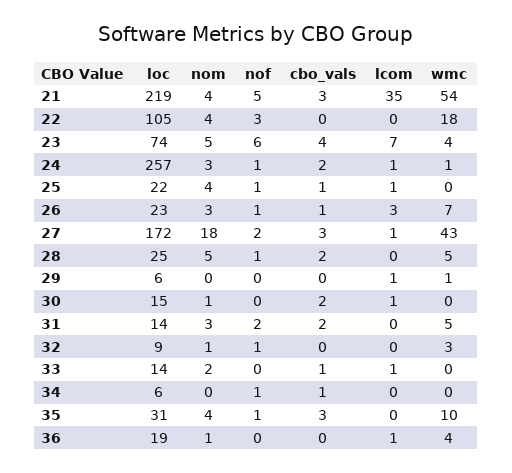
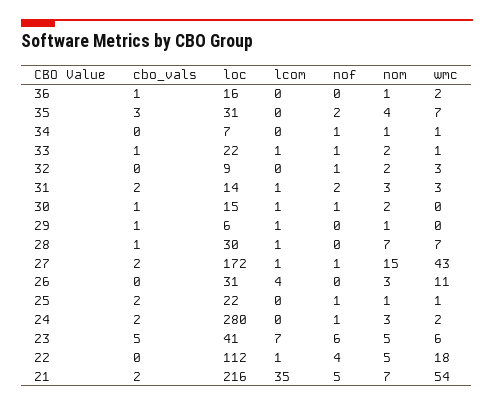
  {
    "loc": {
-     "21": 219,
+     "21": 216,
-     "22": 105,
+     "22": 112,
-     "23": 74,
+     "23": 41,
-     "24": 257,
+     "24": 280,
      "25": 22,
-     "26": 23,
+     "26": 31,
      "27": 172,
-     "28": 25,
+     "28": 30,
      "29": 6,
      "30": 15,
      "31": 14,
      "32": 9,
-     "33": 14,
+     "33": 22,
-     "34": 6,
+     "34": 7,
      "35": 31,
-     "36": 19
+     "36": 16
    },
    "nom": {
-     "21": 4,
+     "21": 7,
-     "22": 4,
+     "22": 5,
      "23": 5,
      "24": 3,
-     "25": 4,
+     "25": 1,
      "26": 3,
-     "27": 18,
+     "27": 15,
-     "28": 5,
+     "28": 7,
-     "29": 0,
+     "29": 1,
-     "30": 1,
+     "30": 2,
      "31": 3,
-     "32": 1,
+     "32": 2,
      "33": 2,
-     "34": 0,
+     "34": 1,
      "35": 4,
      "36": 1
    },
    "nof": {
      "21": 5,
-     "22": 3,
+     "22": 4,
      "23": 6,
      "24": 1,
      "25": 1,
-     "26": 1,
+     "26": 0,
-     "27": 2,
+     "27": 1,
-     "28": 1,
+     "28": 0,
      "29": 0,
-     "30": 0,
+     "30": 1,
      "31": 2,
      "32": 1,
-     "33": 0,
+     "33": 1,
      "34": 1,
-     "35": 1,
+     "35": 2,
      "36": 0
    },
    "cbo_vals": {
-     "21": 3,
+     "21": 2,
      "22": 0,
-     "23": 4,
+     "23": 5,
      "24": 2,
-     "25": 1,
+     "25": 2,
-     "26": 1,
+     "26": 0,
-     "27": 3,
+     "27": 2,
-     "28": 2,
+     "28": 1,
-     "29": 0,
+     "29": 1,
-     "30": 2,
+     "30": 1,
      "31": 2,
      "32": 0,
      "33": 1,
-     "34": 1,
+     "34": 0,
      "35": 3,
-     "36": 0
+     "36": 1
    },
    "lcom": {
      "21": 35,
-     "22": 0,
+     "22": 1,
      "23": 7,
-     "24": 1,
+     "24": 0,
-     "25": 1,
+     "25": 0,
-     "26": 3,
+     "26": 4,
      "27": 1,
-     "28": 0,
+     "28": 1,
      "29": 1,
      "30": 1,
-     "31": 0,
+     "31": 1,
      "32": 0,
      "33": 1,
      "34": 0,
      "35": 0,
-     "36": 1
+     "36": 0
    },
    "wmc": {
      "21": 54,
      "22": 18,
-     "23": 4,
+     "23": 6,
-     "24": 1,
+     "24": 2,
-     "25": 0,
+     "25": 1,
-     "26": 7,
+     "26": 11,
      "27": 43,
-     "28": 5,
+     "28": 7,
-     "29": 1,
+     "29": 0,
      "30": 0,
-     "31": 5,
+     "31": 3,
      "32": 3,
-     "33": 0,
+     "33": 1,
-     "34": 0,
+     "34": 1,
-     "35": 10,
+     "35": 7,
-     "36": 4
+     "36": 2
    }
  }

